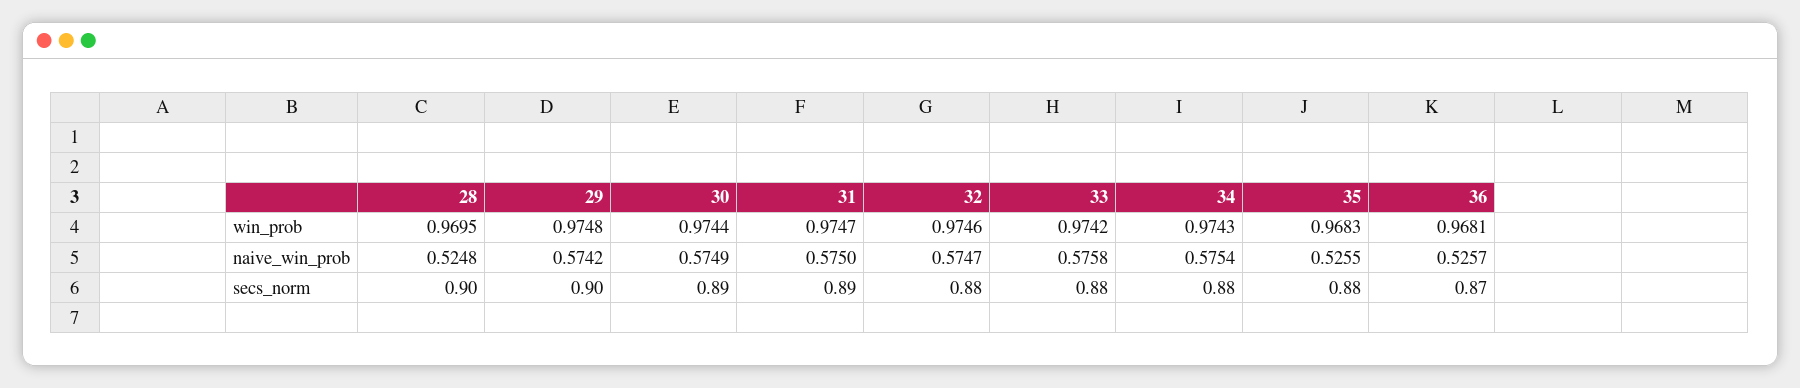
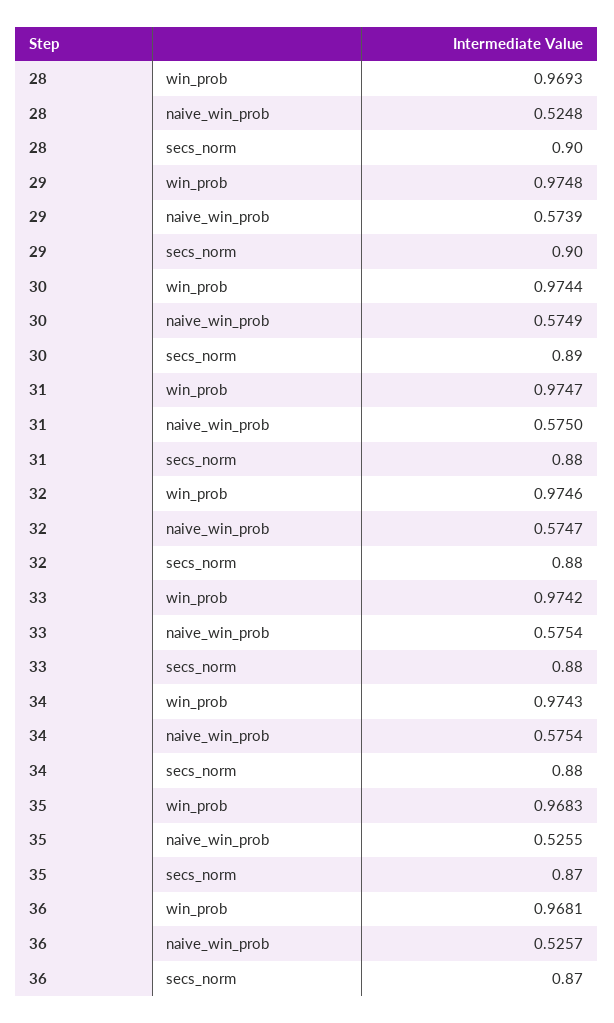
  {
    "28": {
-     "win_prob": 0.9695,
+     "win_prob": 0.9693,
      "naive_win_prob": 0.5248,
      "secs_norm": 0.9
    },
    "29": {
      "win_prob": 0.9748,
-     "naive_win_prob": 0.5742,
+     "naive_win_prob": 0.5739,
      "secs_norm": 0.9
    },
    "30": {
      "win_prob": 0.9744,
      "naive_win_prob": 0.5749,
      "secs_norm": 0.89
    },
    "31": {
      "win_prob": 0.9747,
      "naive_win_prob": 0.575,
-     "secs_norm": 0.89
+     "secs_norm": 0.88
    },
    "32": {
      "win_prob": 0.9746,
      "naive_win_prob": 0.5747,
      "secs_norm": 0.88
    },
    "33": {
      "win_prob": 0.9742,
-     "naive_win_prob": 0.5758,
+     "naive_win_prob": 0.5754,
      "secs_norm": 0.88
    },
    "34": {
      "win_prob": 0.9743,
      "naive_win_prob": 0.5754,
      "secs_norm": 0.88
    },
    "35": {
      "win_prob": 0.9683,
      "naive_win_prob": 0.5255,
-     "secs_norm": 0.88
+     "secs_norm": 0.87
    },
    "36": {
      "win_prob": 0.9681,
      "naive_win_prob": 0.5257,
      "secs_norm": 0.87
    }
  }

